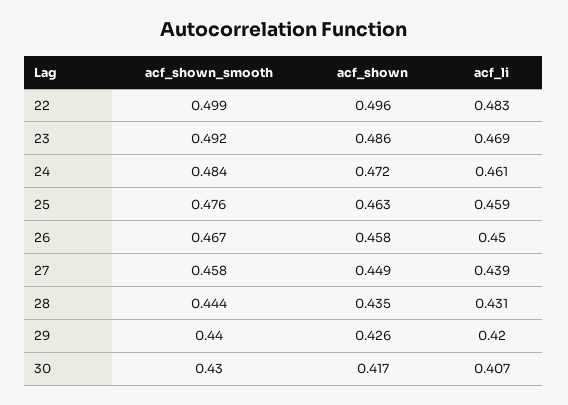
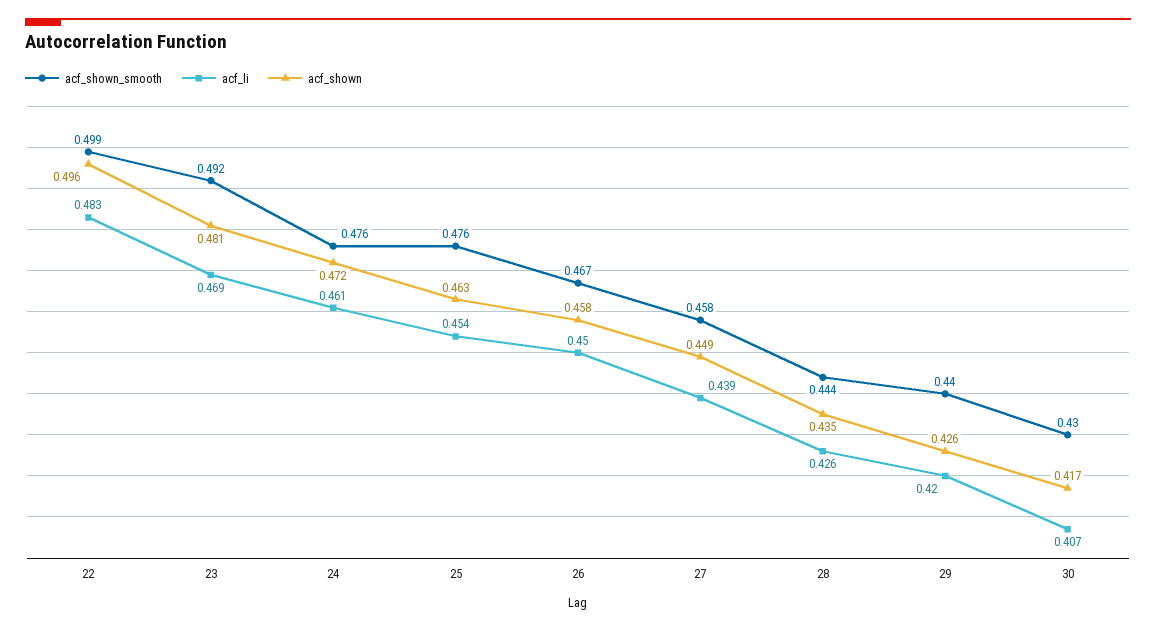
  {
    "acf_shown_smooth": {
      "22": 0.499,
      "23": 0.492,
-     "24": 0.484,
+     "24": 0.476,
      "25": 0.476,
      "26": 0.467,
      "27": 0.458,
      "28": 0.444,
      "29": 0.44,
      "30": 0.43
    },
    "acf_shown": {
      "22": 0.496,
-     "23": 0.486,
+     "23": 0.481,
      "24": 0.472,
      "25": 0.463,
      "26": 0.458,
      "27": 0.449,
      "28": 0.435,
      "29": 0.426,
      "30": 0.417
    },
    "acf_li": {
      "22": 0.483,
      "23": 0.469,
      "24": 0.461,
-     "25": 0.459,
+     "25": 0.454,
      "26": 0.45,
      "27": 0.439,
-     "28": 0.431,
+     "28": 0.426,
      "29": 0.42,
      "30": 0.407
    }
  }

